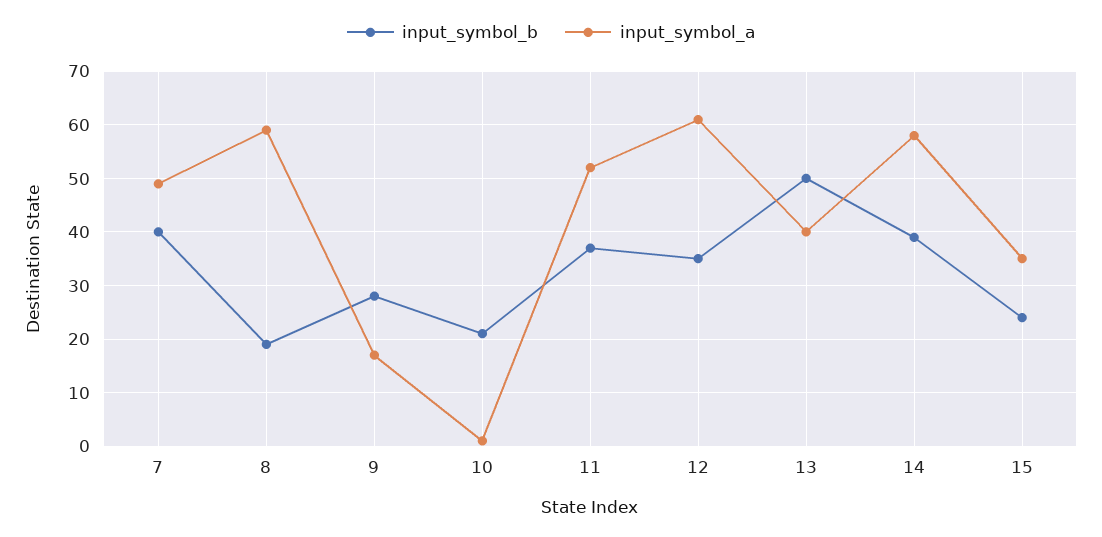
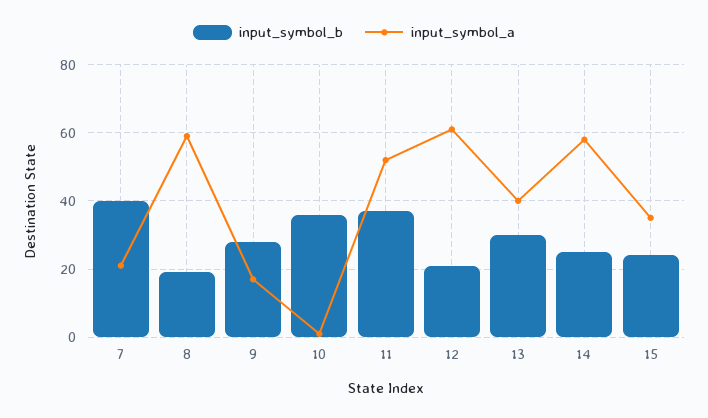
  {
    "input_symbol_b": {
      "7": 40,
      "8": 20,
      "9": 30,
-     "10": 20,
+     "10": 35,
      "11": 35,
-     "12": 35,
+     "12": 20,
-     "13": 50,
+     "13": 30,
-     "14": 40,
+     "14": 25,
      "15": 25
    },
    "input_symbol_a": {
-     "7": 50,
+     "7": 20,
      "8": 60,
      "9": 15,
      "10": 0,
      "11": 50,
      "12": 60,
      "13": 40,
      "14": 60,
      "15": 35
    }
  }

